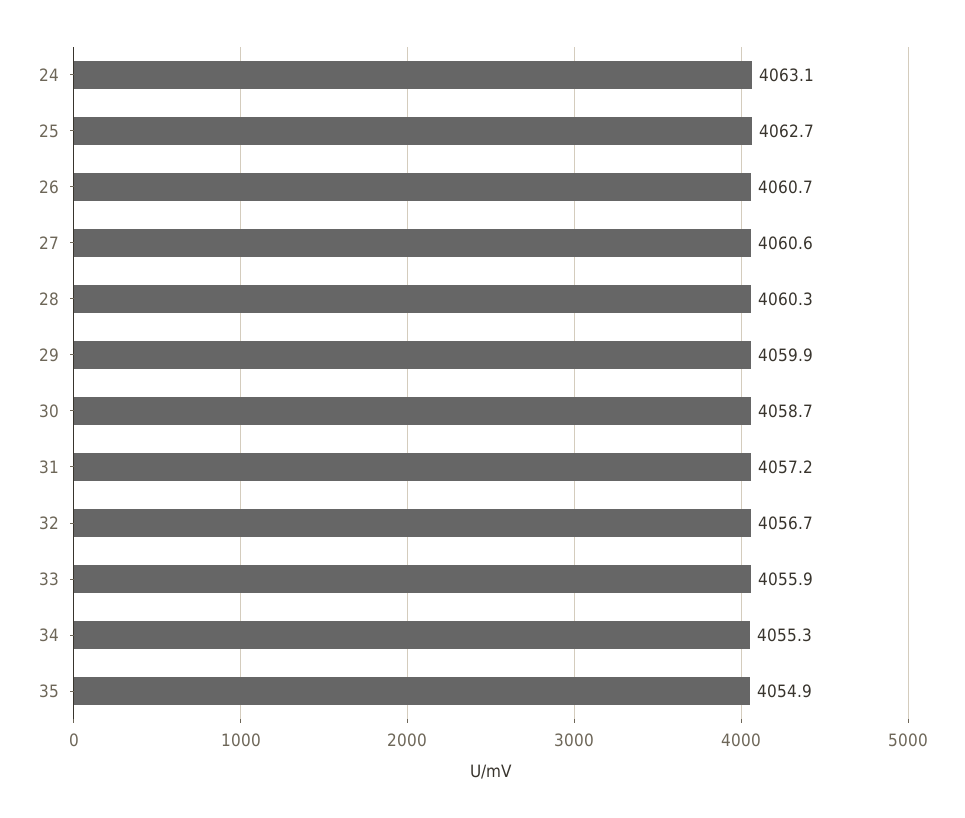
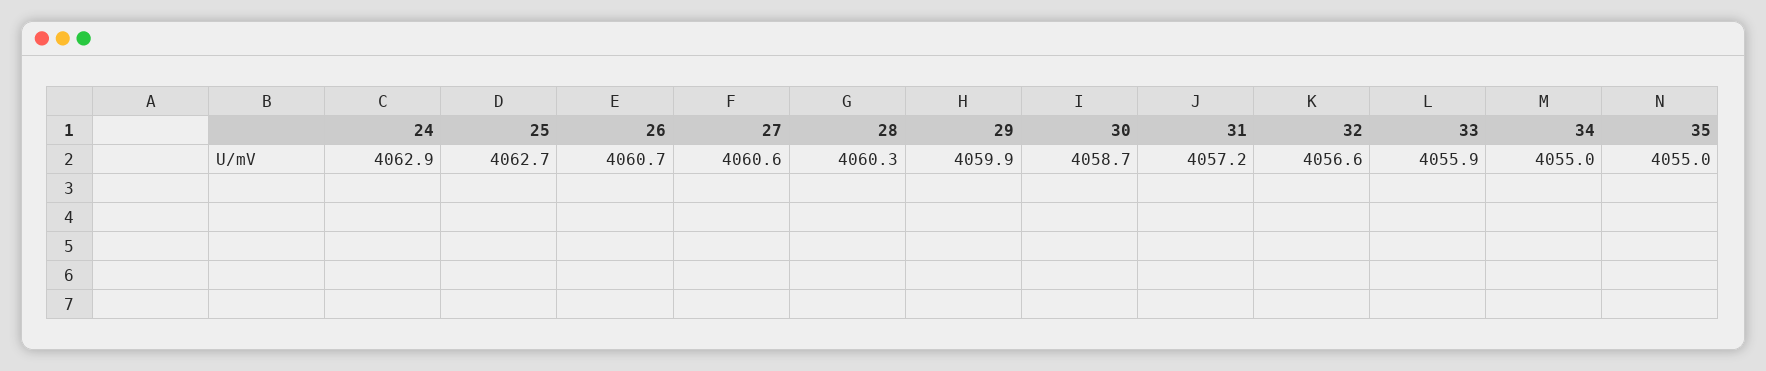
  {
-   "24": 4063.1,
+   "24": 4062.9,
    "25": 4062.7,
    "26": 4060.7,
    "27": 4060.6,
    "28": 4060.3,
    "29": 4059.9,
    "30": 4058.7,
    "31": 4057.2,
-   "32": 4056.7,
+   "32": 4056.6,
    "33": 4055.9,
-   "34": 4055.3,
+   "34": 4055,
-   "35": 4054.9
+   "35": 4055
  }

